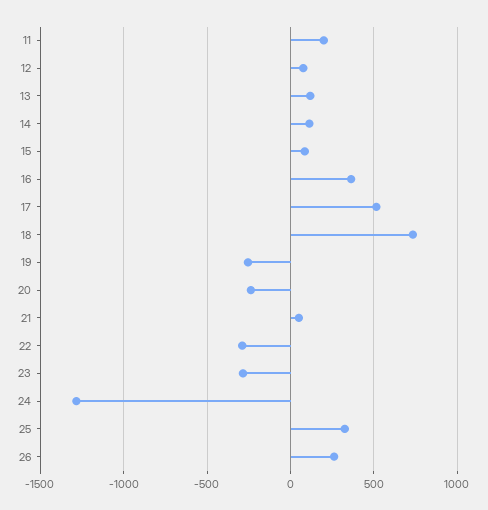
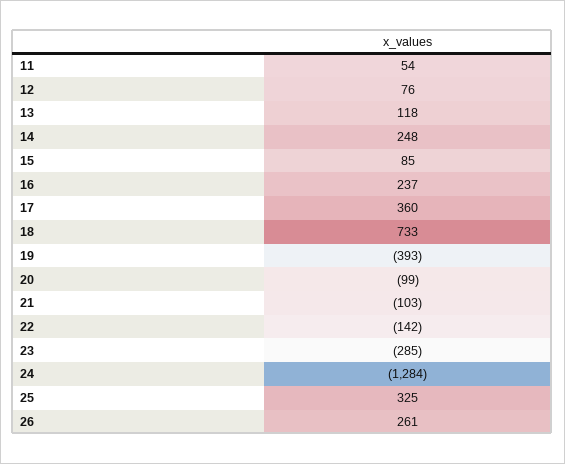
  {
-   "11": 200,
+   "11": 54,
    "12": 76,
    "13": 118,
-   "14": 100,
+   "14": 248,
    "15": 85,
-   "16": 350,
+   "16": 237,
-   "17": 500,
+   "17": 360,
    "18": 733,
-   "19": -250,
+   "19": -393,
-   "20": -250,
+   "20": -99,
-   "21": 50,
+   "21": -103,
-   "22": -300,
+   "22": -142,
    "23": -285,
    "24": -1284,
    "25": 325,
    "26": 261
  }

